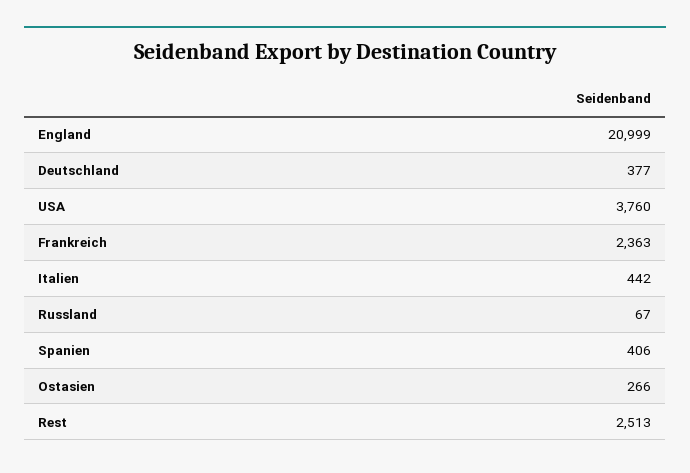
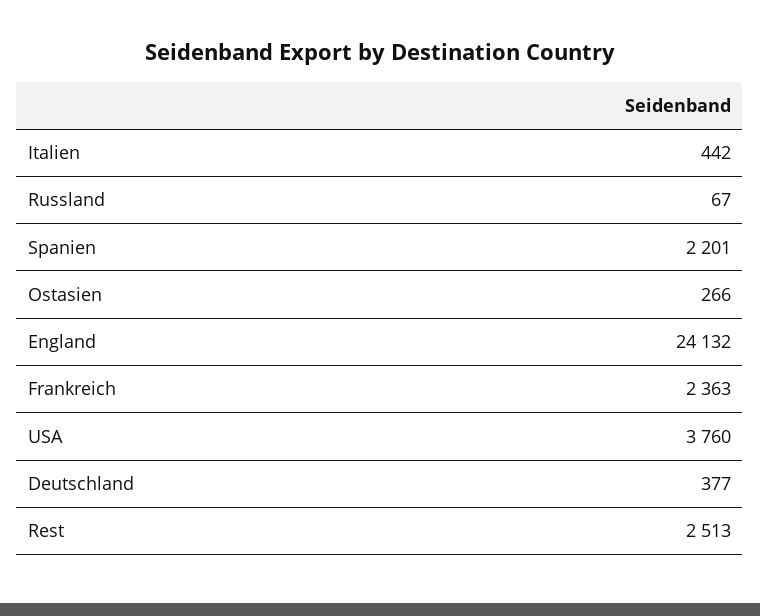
  {
-   "England": 20999,
+   "England": 24132,
    "Deutschland": 377,
    "USA": 3760,
    "Frankreich": 2363,
    "Italien": 442,
    "Russland": 67,
-   "Spanien": 406,
+   "Spanien": 2201,
    "Ostasien": 266,
    "Rest": 2513
  }

